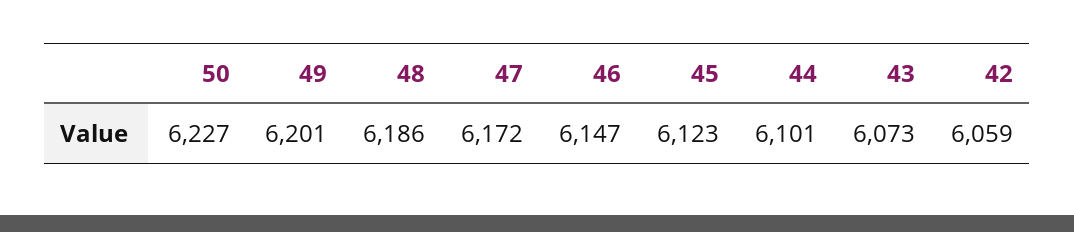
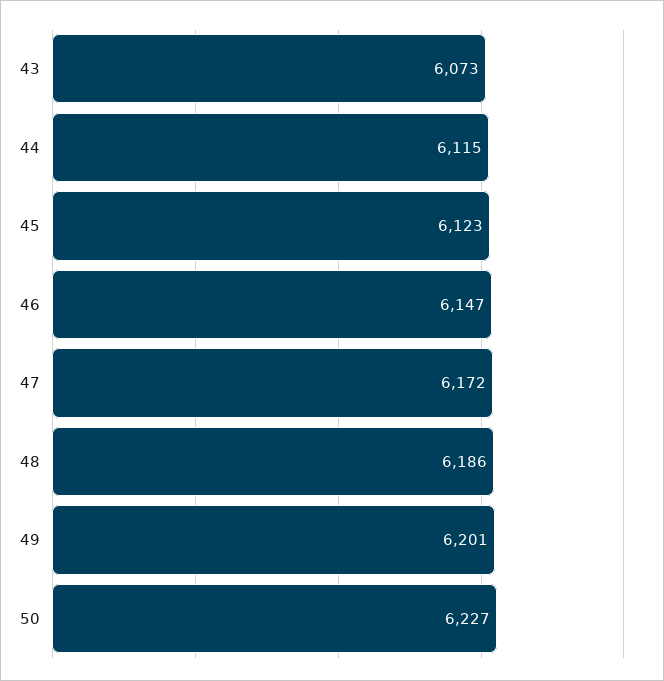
  {
    "50": 6227,
    "49": 6201,
    "48": 6186,
    "47": 6172,
    "46": 6147,
    "45": 6123,
-   "44": 6101,
+   "44": 6115,
-   "43": 6073,
+   "43": 6073
-   "42": 6059
  }

